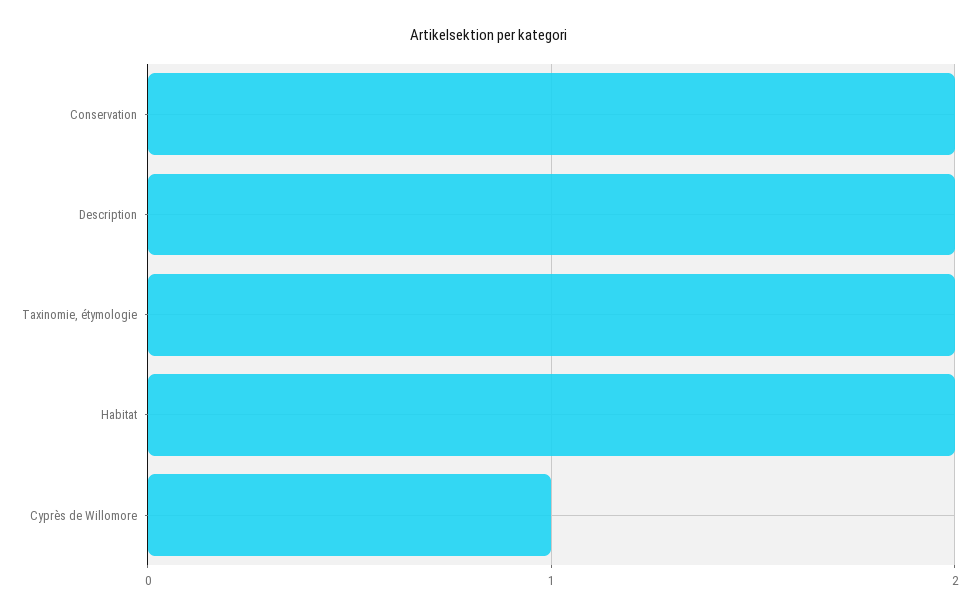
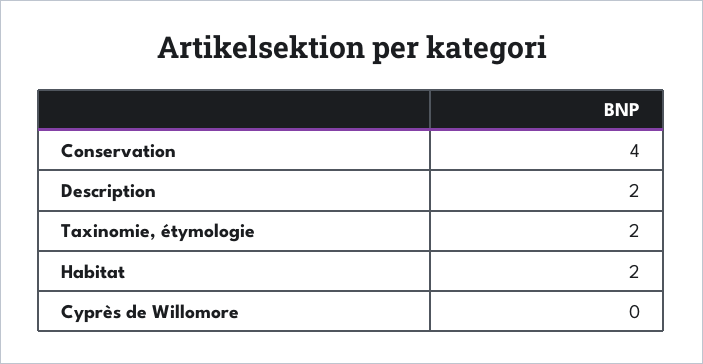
  {
-   "Conservation": 2,
+   "Conservation": 4,
    "Description": 2,
    "Taxinomie, étymologie": 2,
    "Habitat": 2,
-   "Cyprès de Willomore": 1
+   "Cyprès de Willomore": 0
  }

